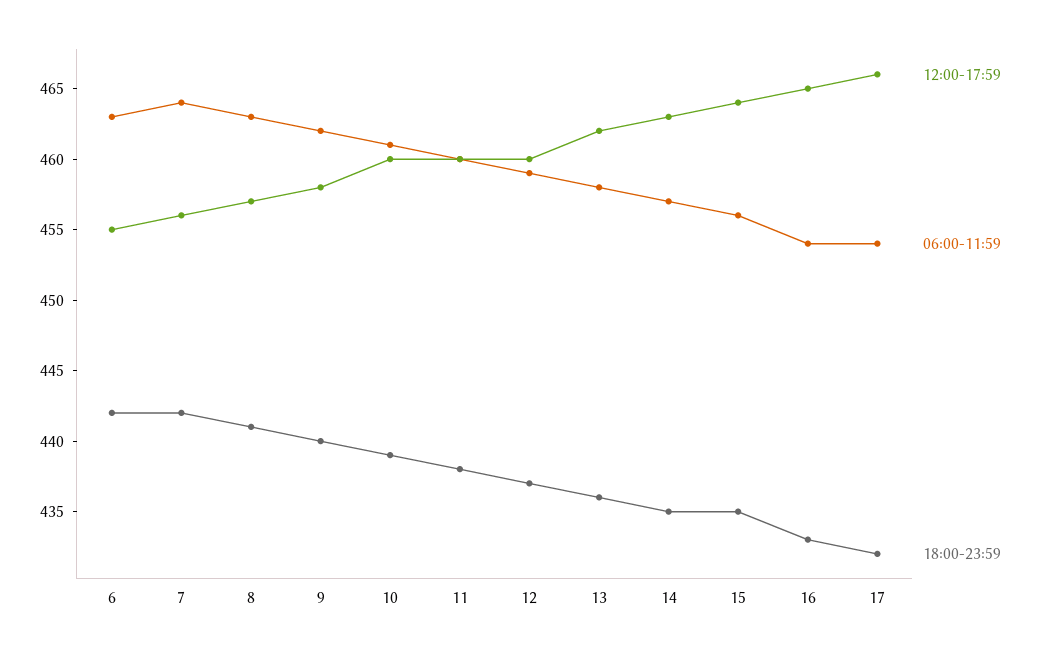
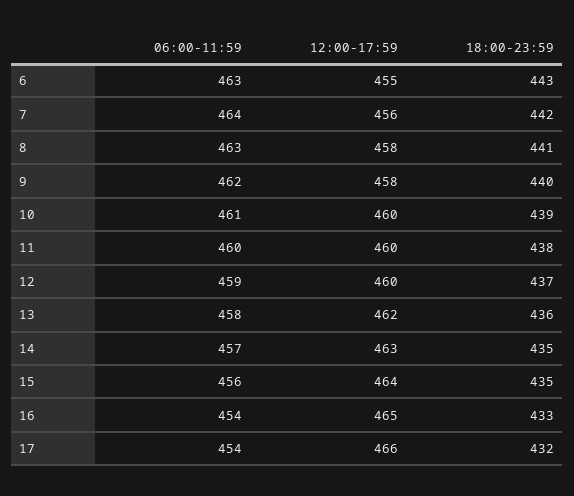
  {
    "12:00-17:59": {
      "6": 455,
      "7": 456,
-     "8": 457,
+     "8": 458,
      "9": 458,
      "10": 460,
      "11": 460,
      "12": 460,
      "13": 462,
      "14": 463,
      "15": 464,
      "16": 465,
      "17": 466
    },
    "06:00-11:59": {
      "6": 463,
      "7": 464,
      "8": 463,
      "9": 462,
      "10": 461,
      "11": 460,
      "12": 459,
      "13": 458,
      "14": 457,
      "15": 456,
      "16": 454,
      "17": 454
    },
    "18:00-23:59": {
-     "6": 442,
+     "6": 443,
      "7": 442,
      "8": 441,
      "9": 440,
      "10": 439,
      "11": 438,
      "12": 437,
      "13": 436,
      "14": 435,
      "15": 435,
      "16": 433,
      "17": 432
    }
  }

